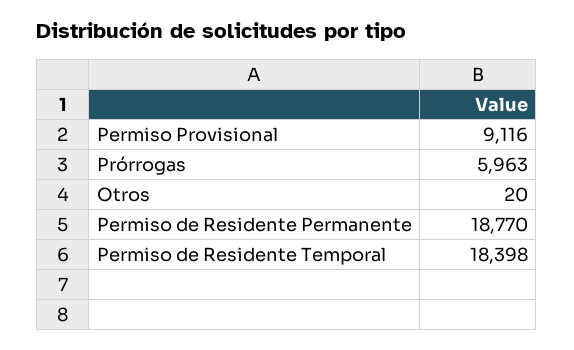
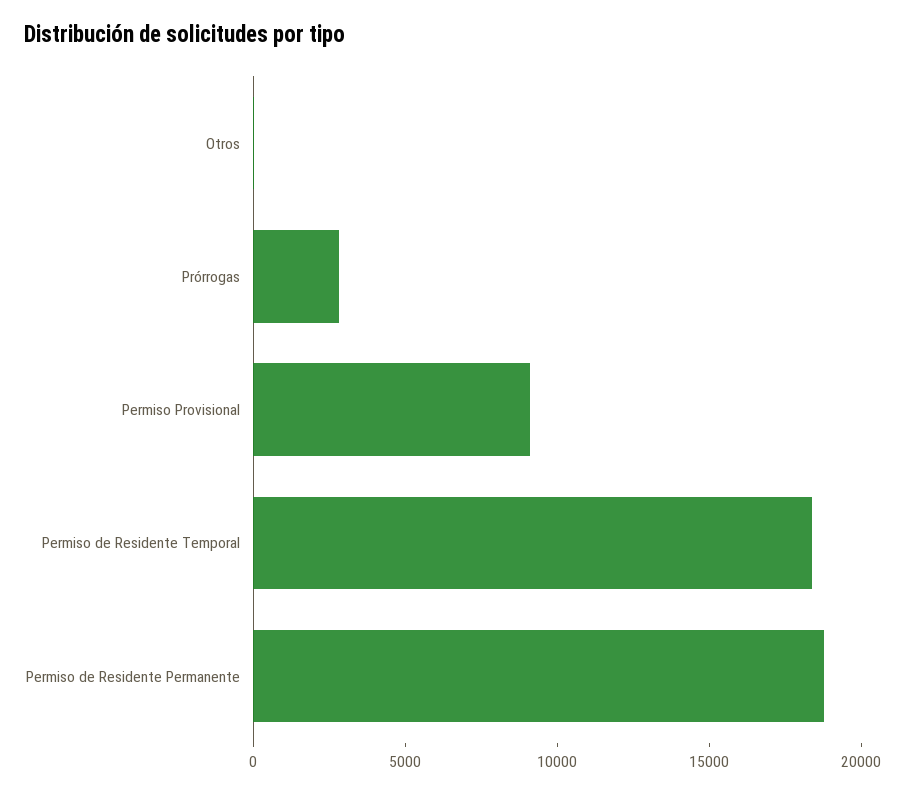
  {
    "Permiso Provisional": 9116,
-   "Prórrogas": 5963,
+   "Prórrogas": 3000,
    "Otros": 20,
    "Permiso de Residente Permanente": 18770,
    "Permiso de Residente Temporal": 18398
  }

